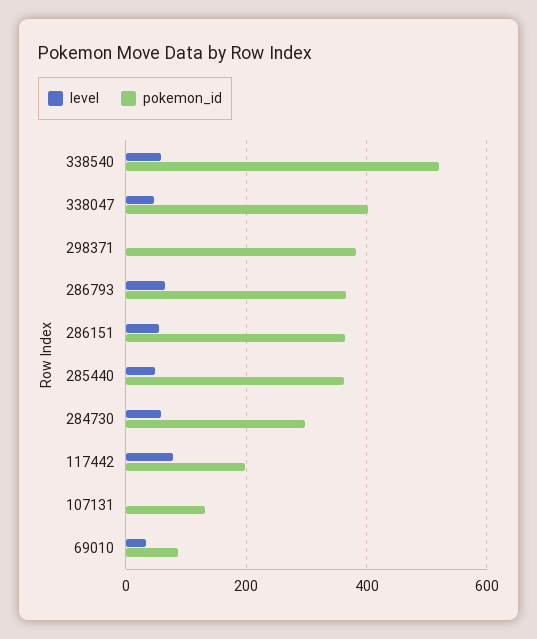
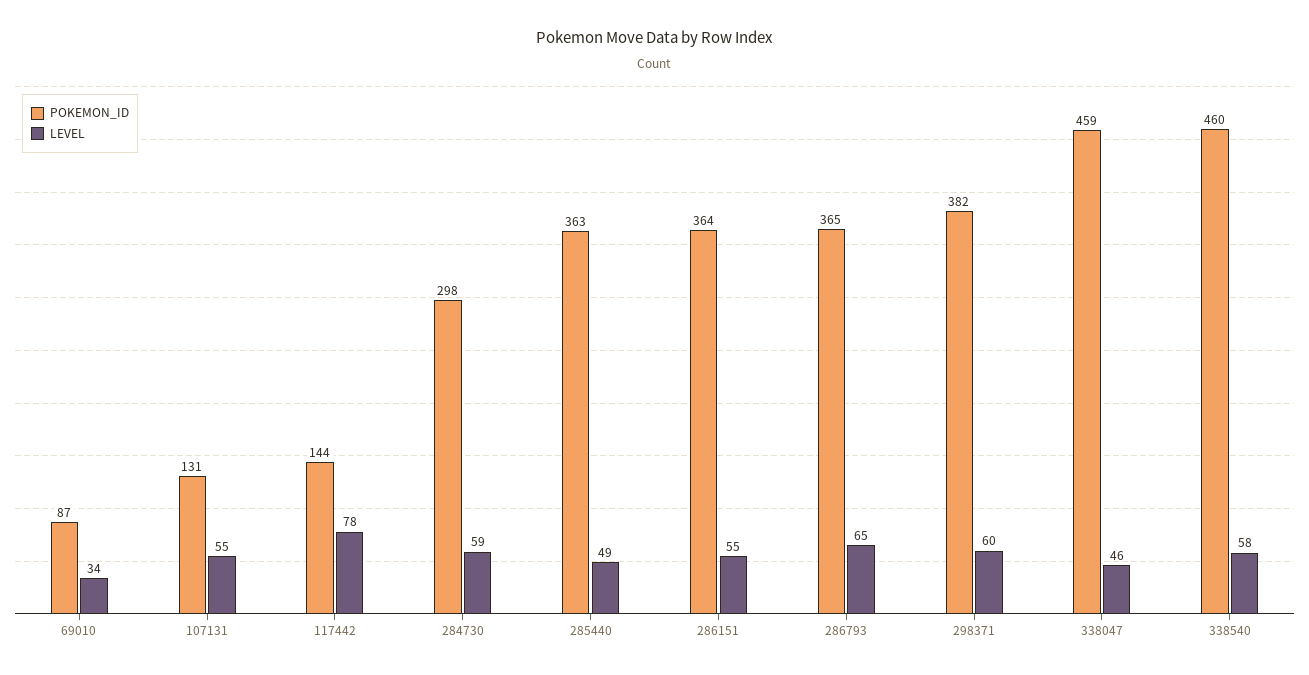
  {
    "level": {
      "338540": 58,
      "338047": 46,
-     "298371": 0,
+     "298371": 60,
      "286793": 65,
      "286151": 55,
      "285440": 49,
      "284730": 59,
      "117442": 78,
-     "107131": 0,
+     "107131": 55,
      "69010": 34
    },
    "pokemon_id": {
-     "338540": 520,
+     "338540": 460,
-     "338047": 400,
+     "338047": 459,
      "298371": 382,
      "286793": 365,
      "286151": 364,
      "285440": 363,
      "284730": 298,
-     "117442": 200,
+     "117442": 144,
      "107131": 131,
      "69010": 87
    }
  }

